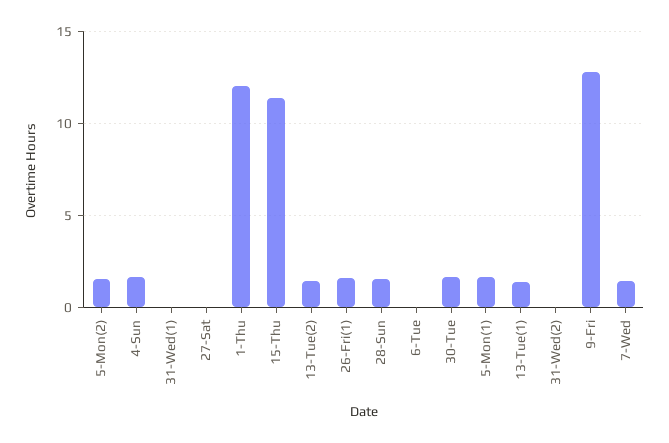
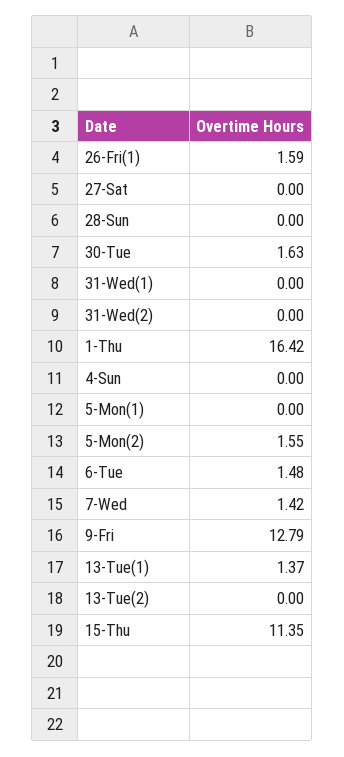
  {
    "5-Mon(2)": 1.55,
-   "4-Sun": 1.5,
+   "4-Sun": 0,
    "31-Wed(1)": 0,
    "27-Sat": 0,
-   "1-Thu": 12,
+   "1-Thu": 16.42,
    "15-Thu": 11.35,
-   "13-Tue(2)": 1.5,
+   "13-Tue(2)": 0,
    "26-Fri(1)": 1.59,
-   "28-Sun": 1.5,
+   "28-Sun": 0,
-   "6-Tue": 0,
+   "6-Tue": 1.48,
    "30-Tue": 1.63,
-   "5-Mon(1)": 1.5,
+   "5-Mon(1)": 0,
    "13-Tue(1)": 1.37,
    "31-Wed(2)": 0,
    "9-Fri": 12.79,
    "7-Wed": 1.42
  }

